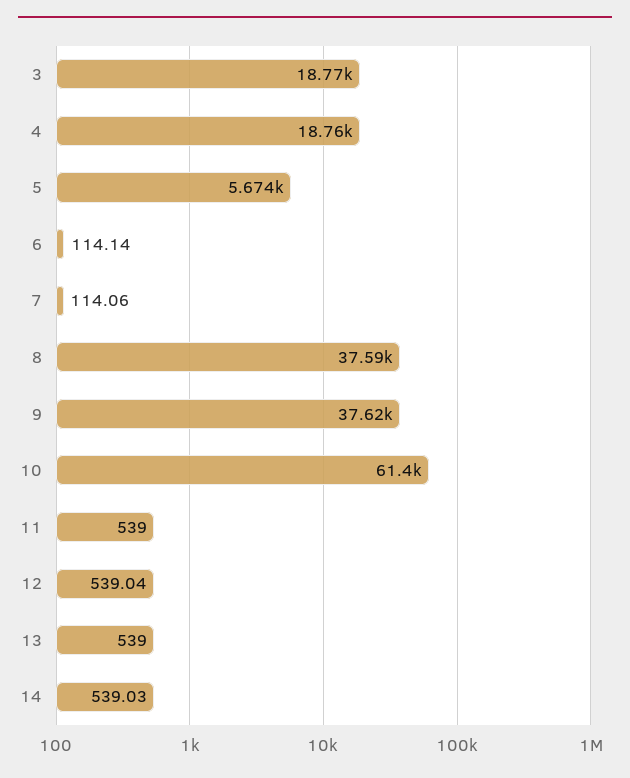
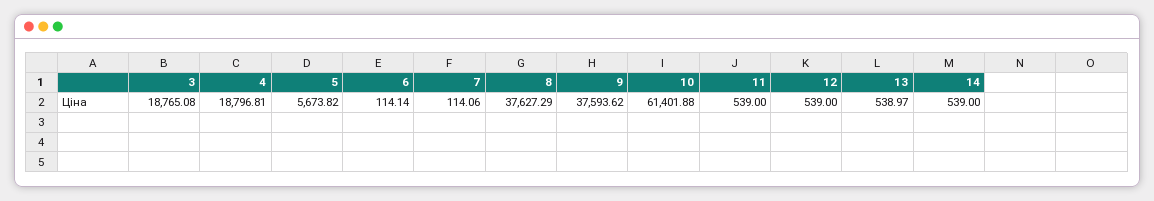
  {
    "3": 18765.08,
-   "4": 18760,
+   "4": 18796.81,
    "5": 5673.82,
    "6": 114.14,
    "7": 114.06,
-   "8": 37590,
+   "8": 37627.29,
-   "9": 37620,
+   "9": 37593.62,
    "10": 61401.88,
    "11": 539,
-   "12": 539.04,
+   "12": 539,
-   "13": 539,
+   "13": 538.97,
-   "14": 539.03
+   "14": 539
  }

